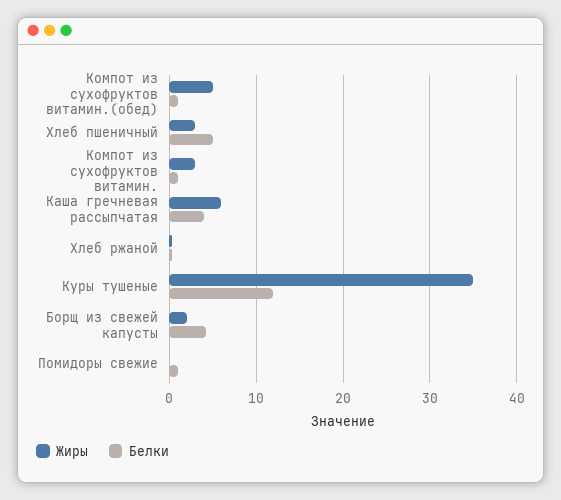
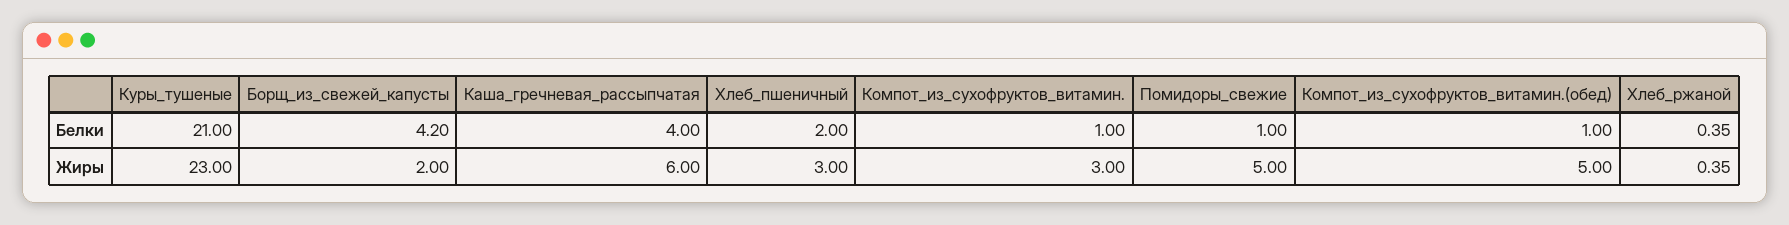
  {
    "Жиры": {
      "Компот из сухофруктов витамин.(обед)": 5,
      "Хлеб пшеничный": 3,
      "Компот из сухофруктов витамин.": 3,
      "Каша гречневая рассыпчатая": 6,
      "Хлеб ржаной": 0.35,
-     "Куры тушеные": 35,
+     "Куры тушеные": 23,
      "Борщ из свежей капусты": 2,
-     "Помидоры свежие": 0
+     "Помидоры свежие": 5
    },
    "Белки": {
      "Компот из сухофруктов витамин.(обед)": 1,
-     "Хлеб пшеничный": 5,
+     "Хлеб пшеничный": 2,
      "Компот из сухофруктов витамин.": 1,
      "Каша гречневая рассыпчатая": 4,
      "Хлеб ржаной": 0.35,
-     "Куры тушеные": 12,
+     "Куры тушеные": 21,
      "Борщ из свежей капусты": 4.2,
      "Помидоры свежие": 1
    }
  }

